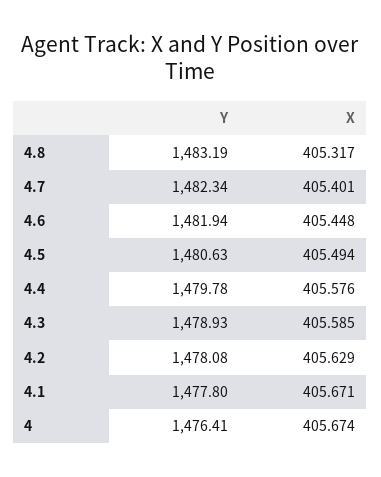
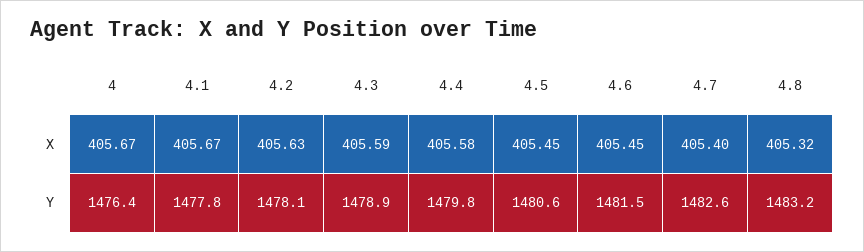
  {
    "Y": {
      "4.8": 1483.19,
-     "4.7": 1482.34,
+     "4.7": 1482.6,
-     "4.6": 1481.94,
+     "4.6": 1481.5,
      "4.5": 1480.63,
      "4.4": 1479.78,
      "4.3": 1478.93,
      "4.2": 1478.08,
      "4.1": 1477.8,
      "4": 1476.41
    },
    "X": {
      "4.8": 405.317,
      "4.7": 405.401,
      "4.6": 405.448,
-     "4.5": 405.494,
+     "4.5": 405.45,
      "4.4": 405.576,
      "4.3": 405.585,
      "4.2": 405.629,
      "4.1": 405.671,
      "4": 405.674
    }
  }

